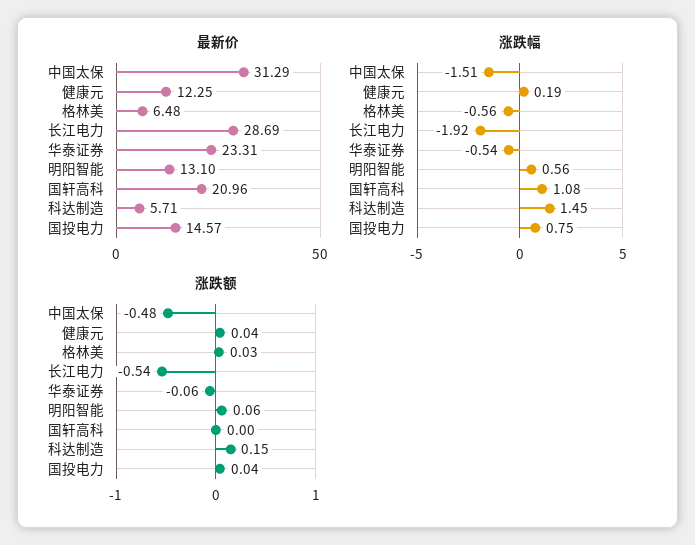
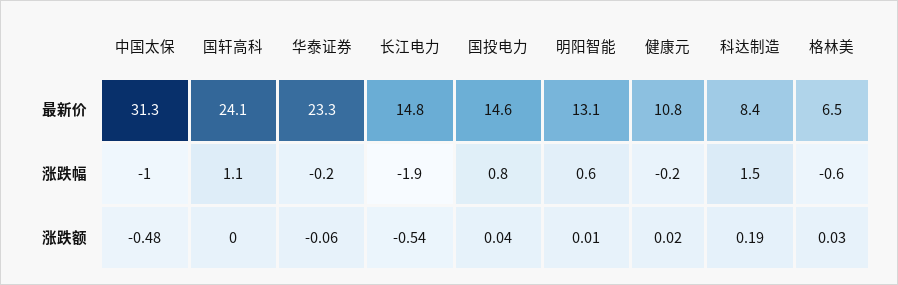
  {
    "最新价": {
      "中国太保": 31.29,
-     "健康元": 12.25,
+     "健康元": 10.8,
      "格林美": 6.48,
-     "长江电力": 28.69,
+     "长江电力": 14.8,
      "华泰证券": 23.31,
      "明阳智能": 13.1,
-     "国轩高科": 20.96,
+     "国轩高科": 24.1,
-     "科达制造": 5.71,
+     "科达制造": 8.4,
      "国投电力": 14.57
    },
    "涨跌幅": {
-     "中国太保": -1.51,
+     "中国太保": -1,
-     "健康元": 0.19,
+     "健康元": -0.2,
      "格林美": -0.56,
      "长江电力": -1.92,
-     "华泰证券": -0.54,
+     "华泰证券": -0.2,
      "明阳智能": 0.56,
      "国轩高科": 1.08,
      "科达制造": 1.45,
      "国投电力": 0.75
    },
    "涨跌额": {
      "中国太保": -0.48,
-     "健康元": 0.04,
+     "健康元": 0.02,
      "格林美": 0.03,
      "长江电力": -0.54,
      "华泰证券": -0.06,
-     "明阳智能": 0.06,
+     "明阳智能": 0.01,
      "国轩高科": 0,
-     "科达制造": 0.15,
+     "科达制造": 0.19,
      "国投电力": 0.04
    }
  }

